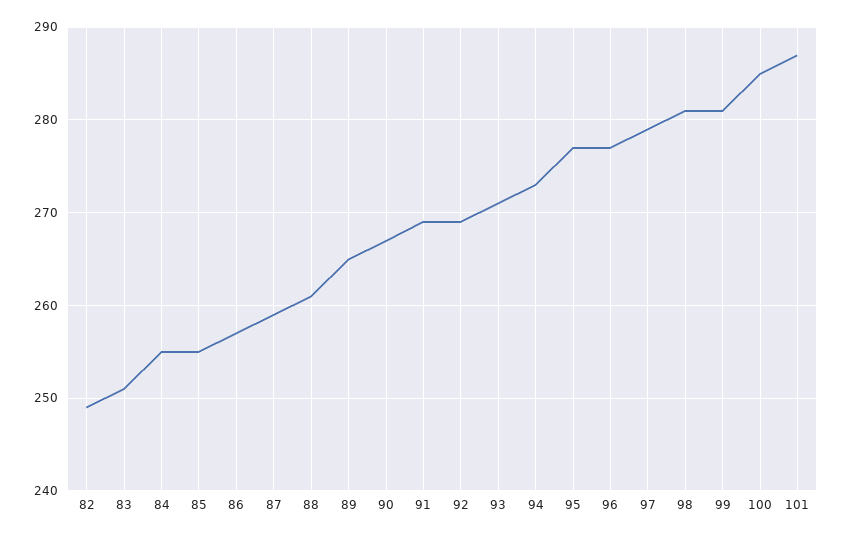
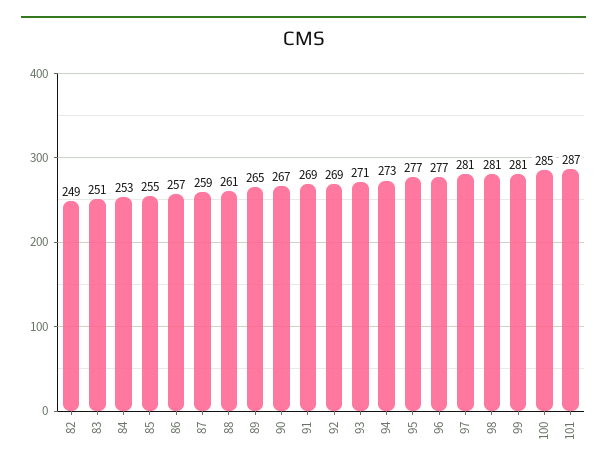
  {
    "82": 249,
    "83": 251,
-   "84": 255,
+   "84": 253,
    "85": 255,
    "86": 257,
    "87": 259,
    "88": 261,
    "89": 265,
    "90": 267,
    "91": 269,
    "92": 269,
    "93": 271,
    "94": 273,
    "95": 277,
    "96": 277,
-   "97": 279,
+   "97": 281,
    "98": 281,
    "99": 281,
    "100": 285,
    "101": 287
  }

